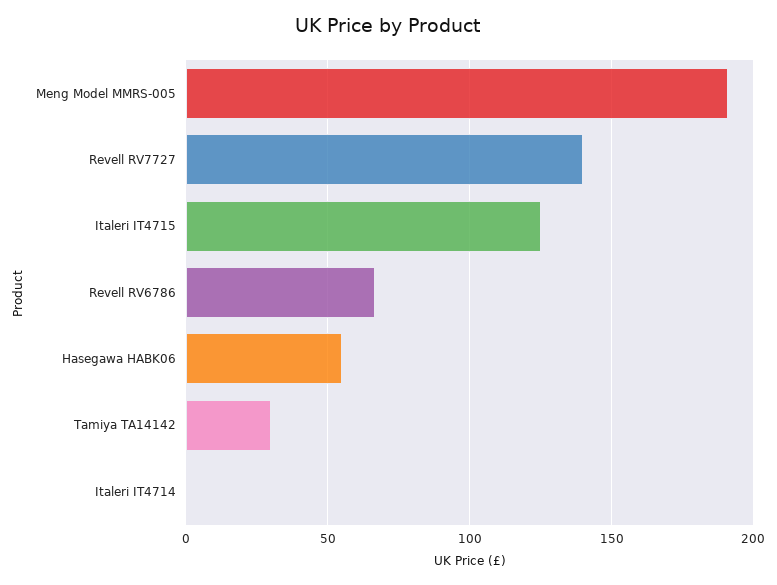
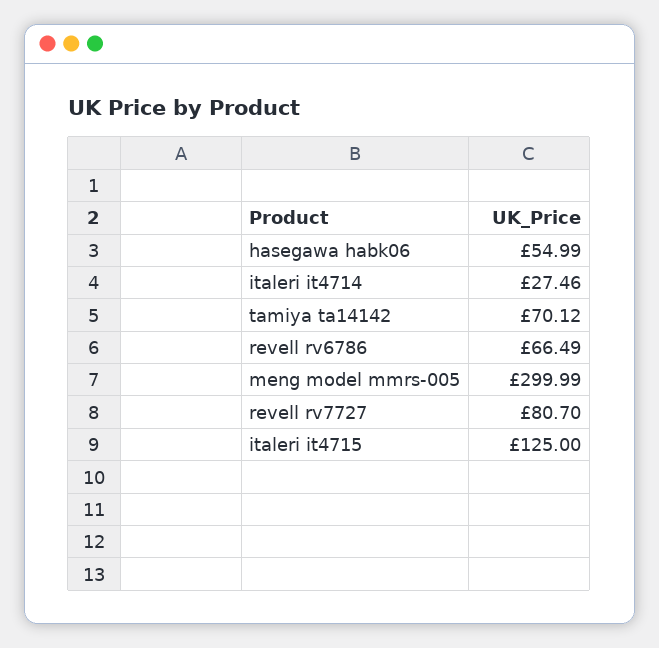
  {
-   "Meng Model MMRS-005": 190,
+   "Meng Model MMRS-005": 299.99,
-   "Revell RV7727": 140,
+   "Revell RV7727": 80.7,
    "Italeri IT4715": 125,
    "Revell RV6786": 66.49,
    "Hasegawa HABK06": 54.99,
-   "Tamiya TA14142": 30,
+   "Tamiya TA14142": 70.12,
-   "Italeri IT4714": 0
+   "Italeri IT4714": 27.46
  }

